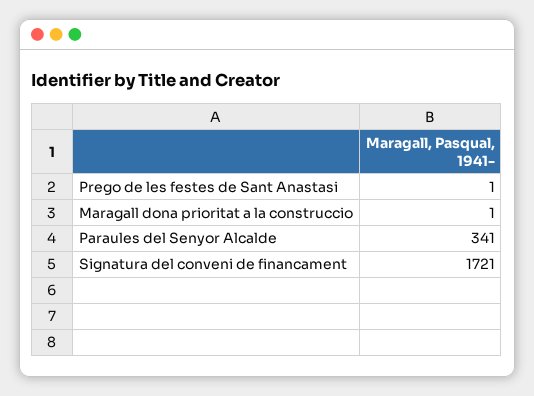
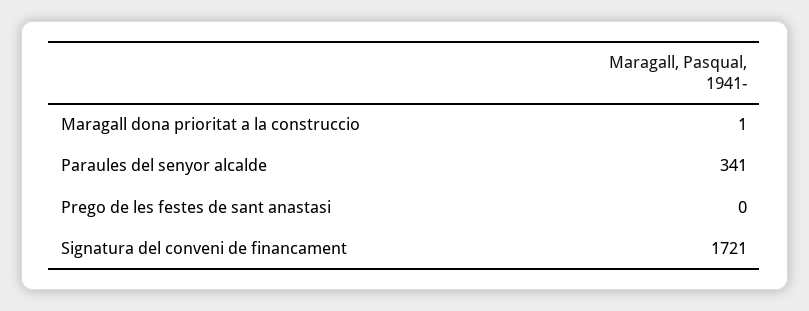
  {
-   "Prego de les festes de Sant Anastasi": 1,
+   "Prego de les festes de Sant Anastasi": 0,
    "Maragall dona prioritat a la construccio": 1,
    "Paraules del Senyor Alcalde": 341,
    "Signatura del conveni de financament": 1721
  }

